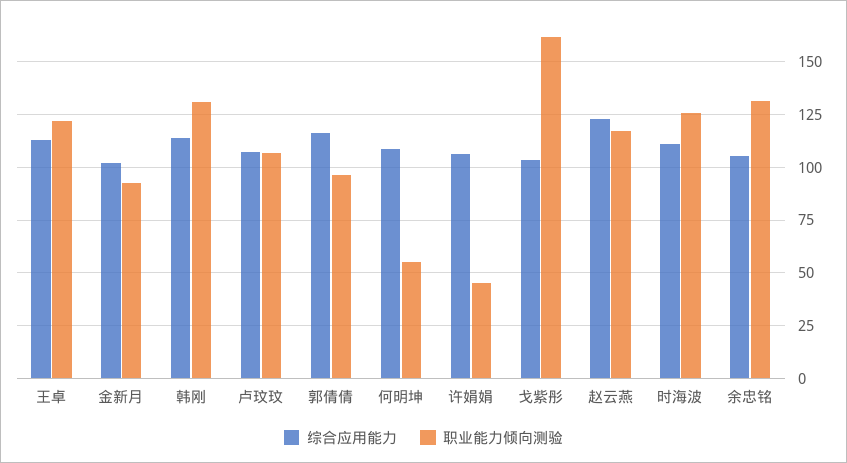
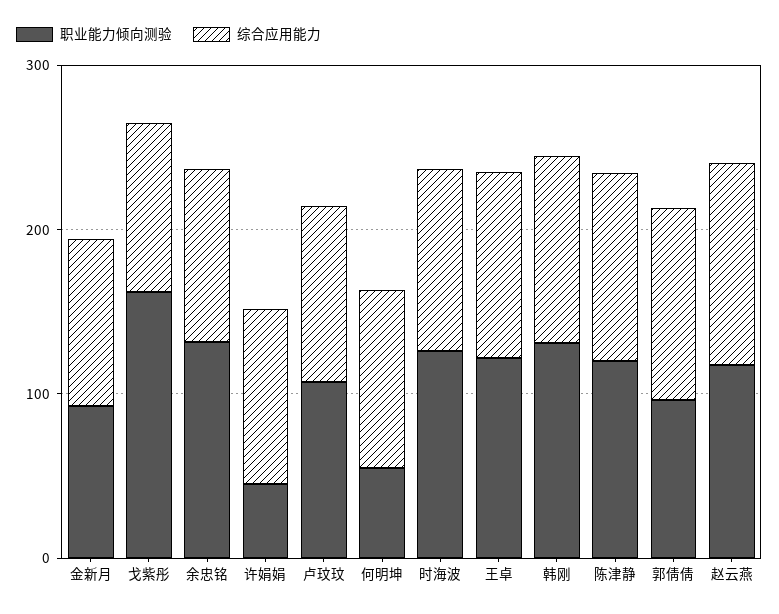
  {
    "综合应用能力": {
      "王卓": 115,
      "金新月": 100,
      "韩刚": 115,
      "卢玟玟": 110,
      "郭倩倩": 115,
      "何明坤": 110,
      "许娟娟": 105,
      "戈紫彤": 105,
      "赵云燕": 125,
      "时海波": 110,
-     "余忠铭": 105
+     "余忠铭": 105,
+     "陈津静": 120
    },
    "职业能力倾向测验": {
      "王卓": 120,
      "金新月": 95,
      "韩刚": 130,
      "卢玟玟": 105,
      "郭倩倩": 95,
      "何明坤": 55,
      "许娟娟": 45,
      "戈紫彤": 160,
      "赵云燕": 120,
      "时海波": 125,
-     "余忠铭": 130
+     "余忠铭": 130,
+     "陈津静": 120
    }
  }

